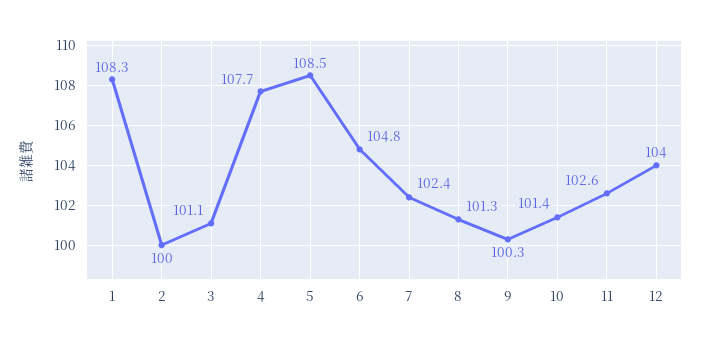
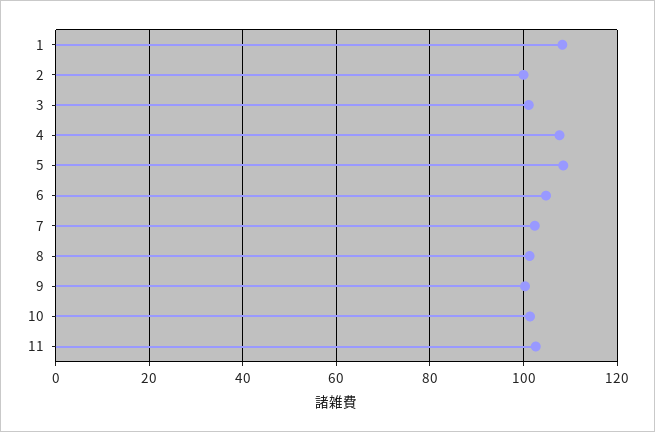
  {
    "1": 108.3,
    "2": 100,
    "3": 101.1,
    "4": 107.7,
    "5": 108.5,
    "6": 104.8,
    "7": 102.4,
    "8": 101.3,
    "9": 100.3,
    "10": 101.4,
-   "11": 102.6,
+   "11": 102.6
-   "12": 104
  }

